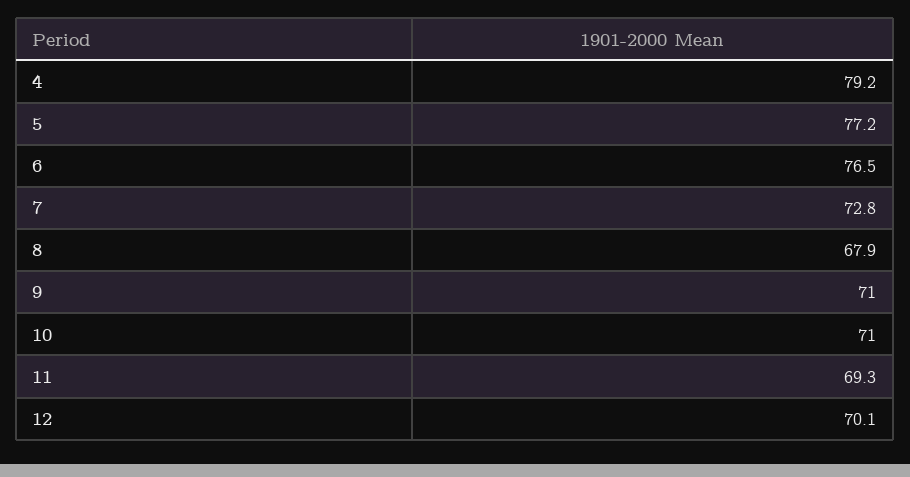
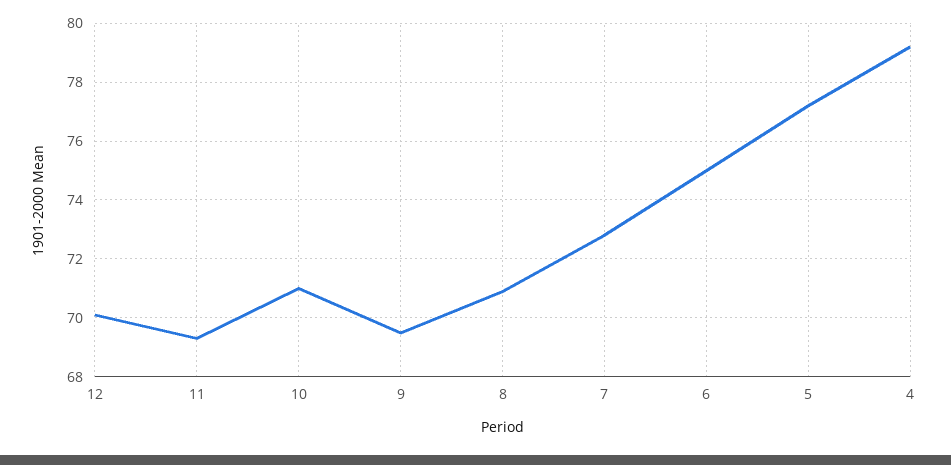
  {
    "4": 79.2,
    "5": 77.2,
-   "6": 76.5,
+   "6": 75,
    "7": 72.8,
-   "8": 67.9,
+   "8": 71,
-   "9": 71,
+   "9": 69.5,
    "10": 71,
    "11": 69.3,
    "12": 70.1
  }

